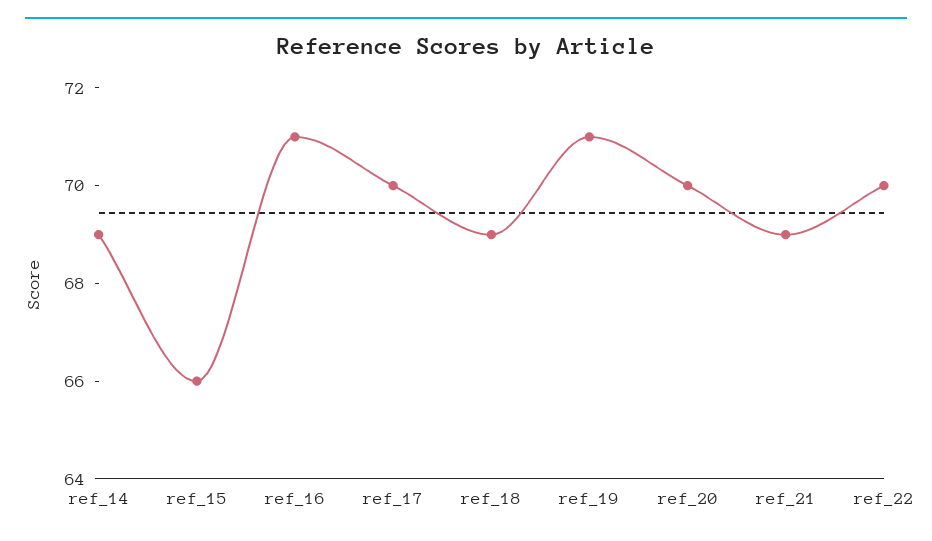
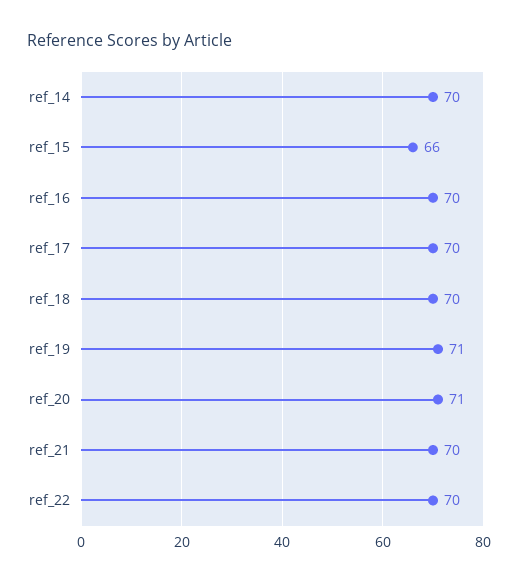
  {
-   "ref_14": 69,
+   "ref_14": 70,
    "ref_15": 66,
-   "ref_16": 71,
+   "ref_16": 70,
    "ref_17": 70,
-   "ref_18": 69,
+   "ref_18": 70,
    "ref_19": 71,
-   "ref_20": 70,
+   "ref_20": 71,
-   "ref_21": 69,
+   "ref_21": 70,
    "ref_22": 70
  }

